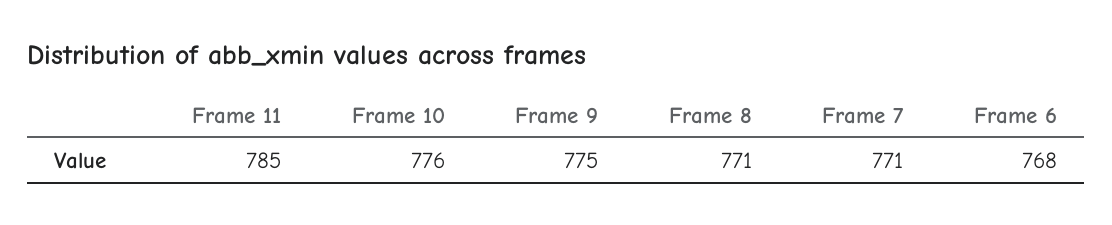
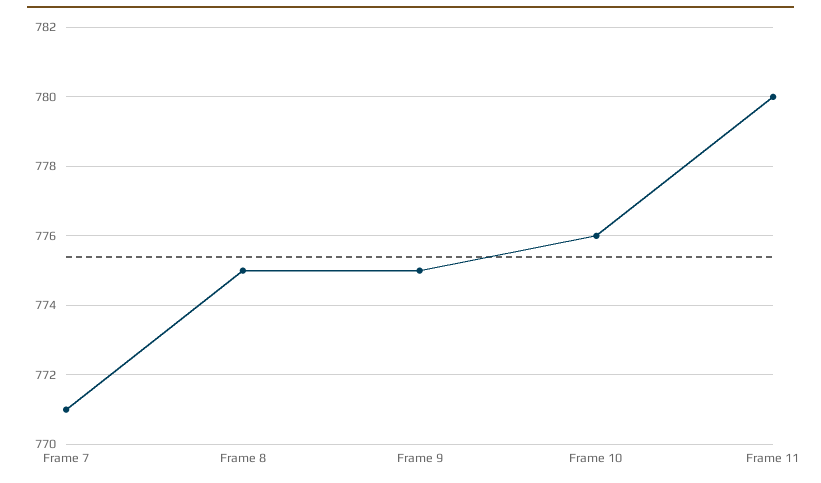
  {
-   "Frame 11": 785,
+   "Frame 11": 780,
    "Frame 10": 776,
    "Frame 9": 775,
-   "Frame 8": 771,
+   "Frame 8": 775,
-   "Frame 7": 771,
+   "Frame 7": 771
-   "Frame 6": 768
  }

